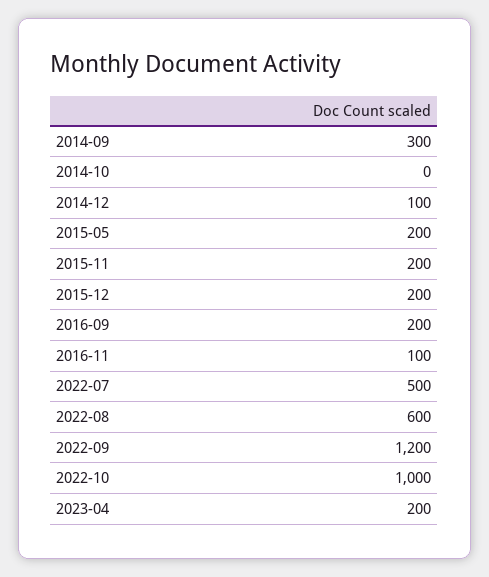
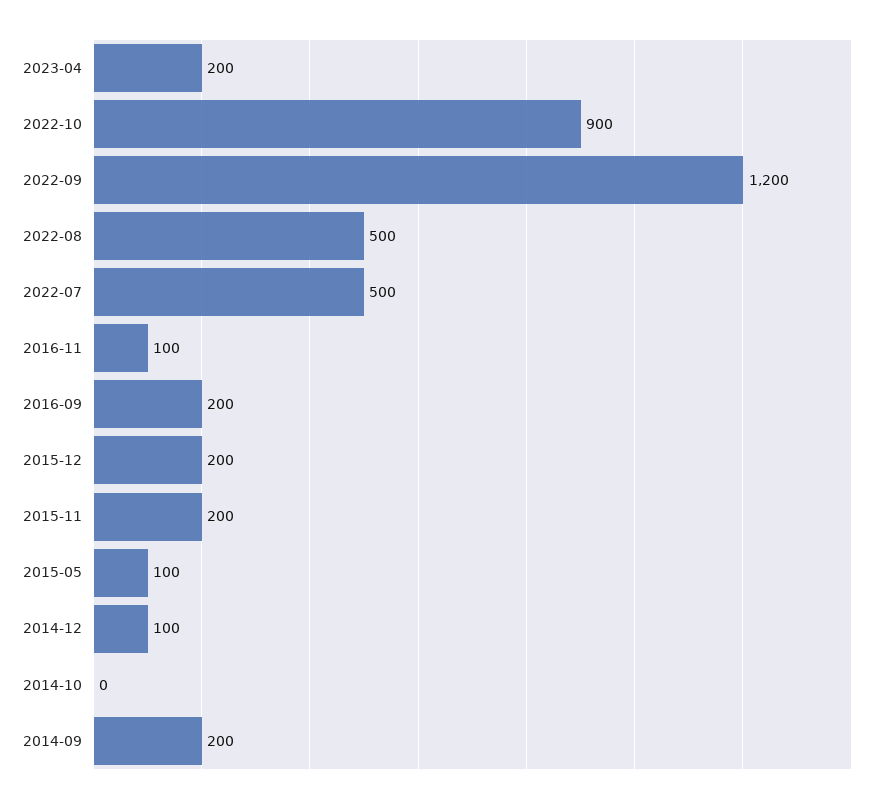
  {
-   "2014-09": 300,
+   "2014-09": 200,
    "2014-10": 0,
    "2014-12": 100,
-   "2015-05": 200,
+   "2015-05": 100,
    "2015-11": 200,
    "2015-12": 200,
    "2016-09": 200,
    "2016-11": 100,
    "2022-07": 500,
-   "2022-08": 600,
+   "2022-08": 500,
    "2022-09": 1200,
-   "2022-10": 1000,
+   "2022-10": 900,
    "2023-04": 200
  }

